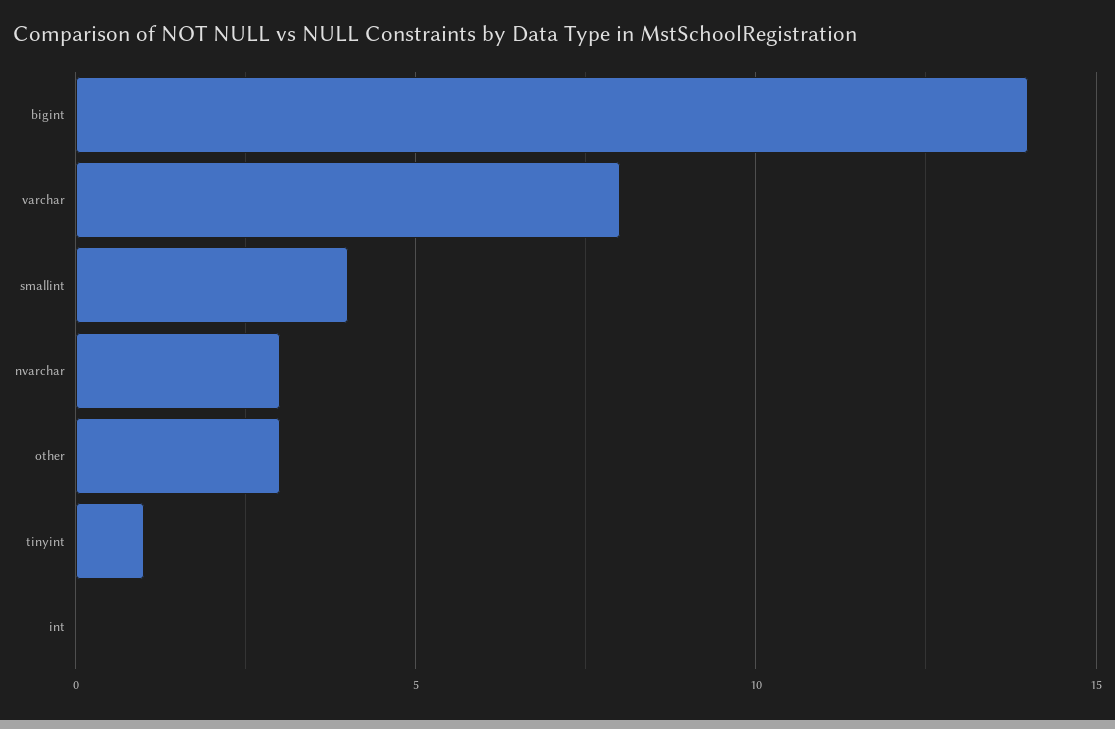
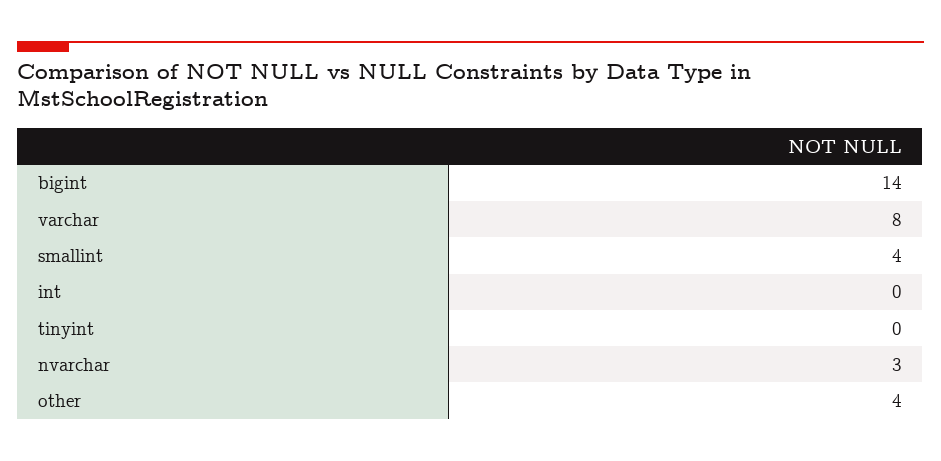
  {
    "bigint": 14,
    "varchar": 8,
    "smallint": 4,
    "nvarchar": 3,
-   "other": 3,
+   "other": 4,
-   "tinyint": 1,
+   "tinyint": 0,
    "int": 0
  }

